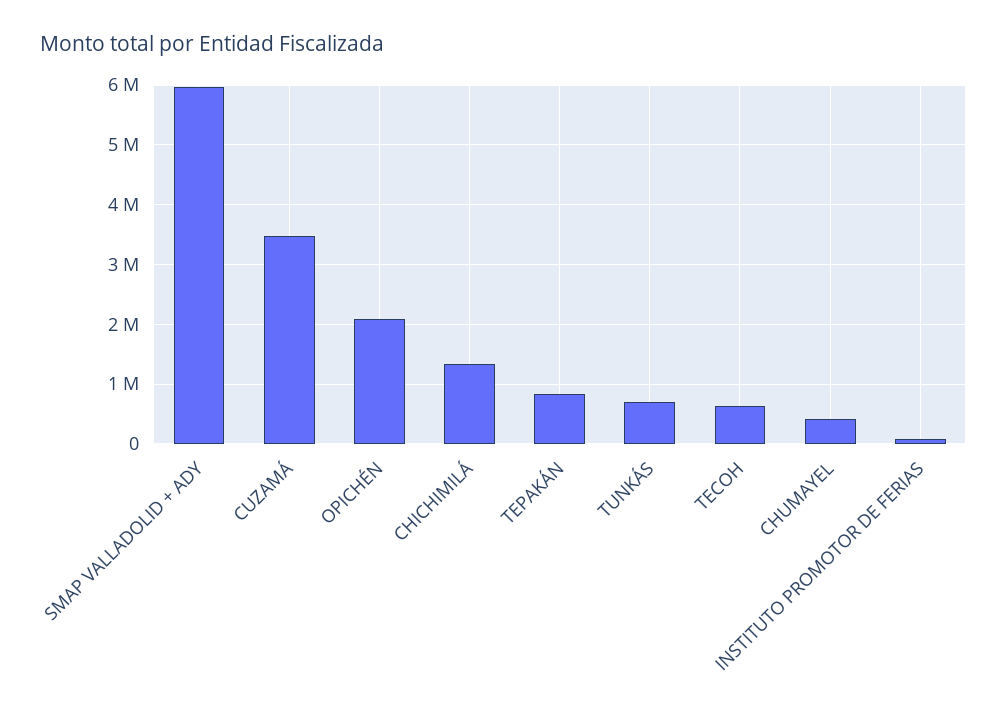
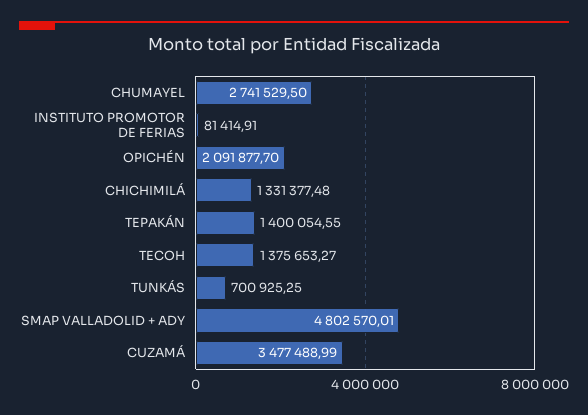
  {
-   "SMAP VALLADOLID + ADY": 6000000,
+   "SMAP VALLADOLID + ADY": 4802570.01,
    "CUZAMÁ": 3477488.99,
    "OPICHÉN": 2091877.7,
    "CHICHIMILÁ": 1331377.48,
-   "TEPAKÁN": 800000,
+   "TEPAKÁN": 1400054.55,
    "TUNKÁS": 700925.25,
-   "TECOH": 600000,
+   "TECOH": 1375653.27,
-   "CHUMAYEL": 400000,
+   "CHUMAYEL": 2741529.5,
    "INSTITUTO PROMOTOR DE FERIAS": 81414.91
  }

